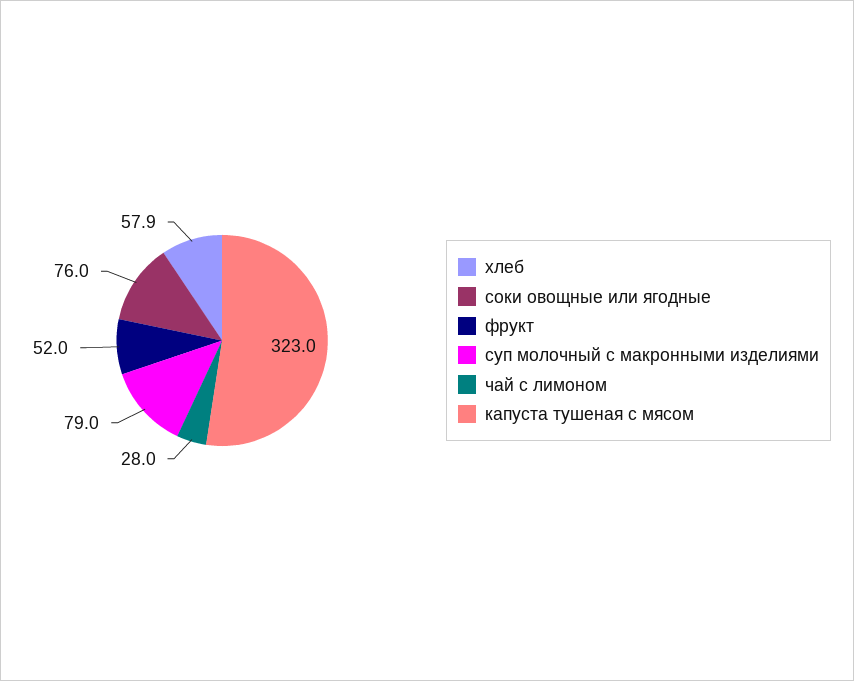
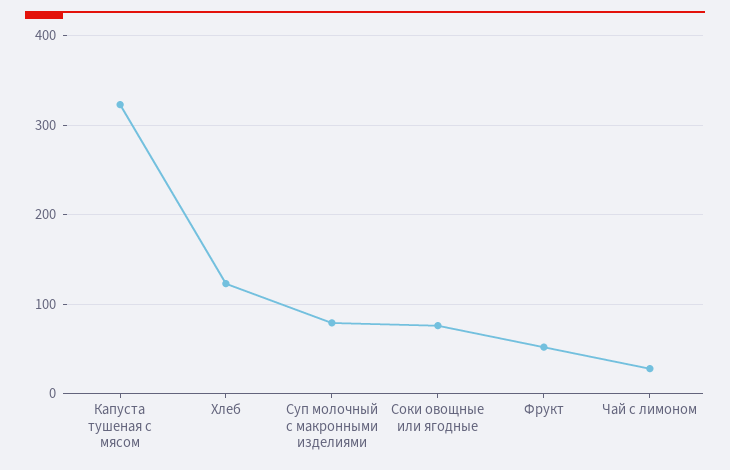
  {
-   "хлеб": 57.9,
+   "хлеб": 120,
    "соки овощные или ягодные": 76,
    "фрукт": 52,
    "суп молочный с макронными изделиями": 79,
    "чай с лимоном": 28,
    "капуста тушеная с мясом": 323
  }

